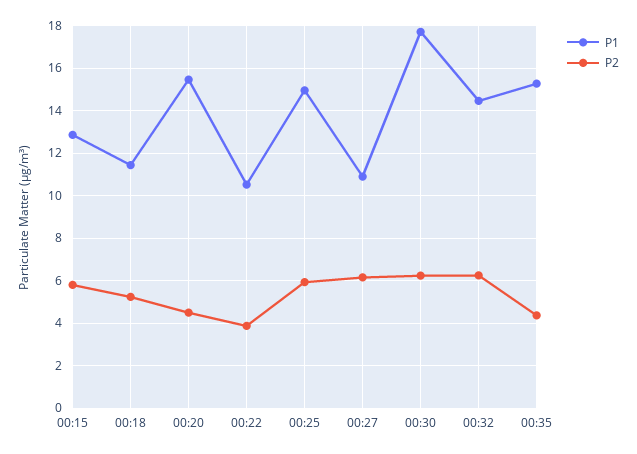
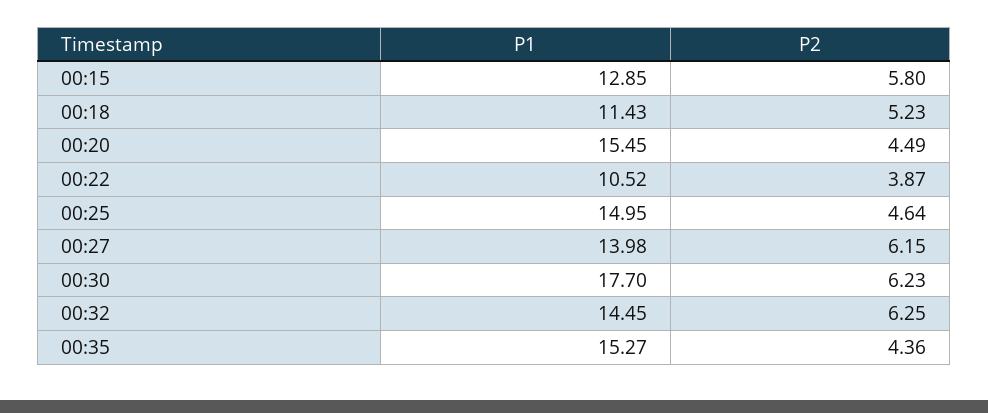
  {
    "P1": {
      "00:15": 12.85,
      "00:18": 11.43,
      "00:20": 15.45,
      "00:22": 10.52,
      "00:25": 14.95,
-     "00:27": 11,
+     "00:27": 13.98,
      "00:30": 17.7,
      "00:32": 14.45,
      "00:35": 15.27
    },
    "P2": {
      "00:15": 5.8,
      "00:18": 5.23,
      "00:20": 4.49,
      "00:22": 3.87,
-     "00:25": 6,
+     "00:25": 4.64,
      "00:27": 6.15,
      "00:30": 6.23,
      "00:32": 6.25,
      "00:35": 4.36
    }
  }

